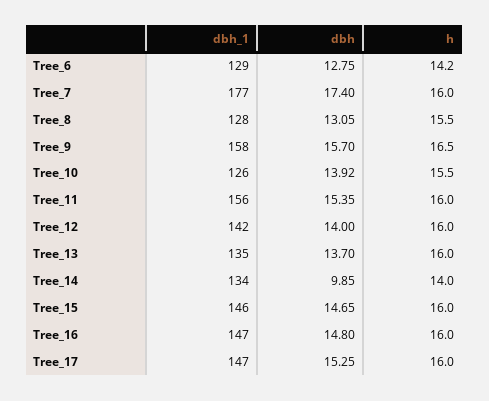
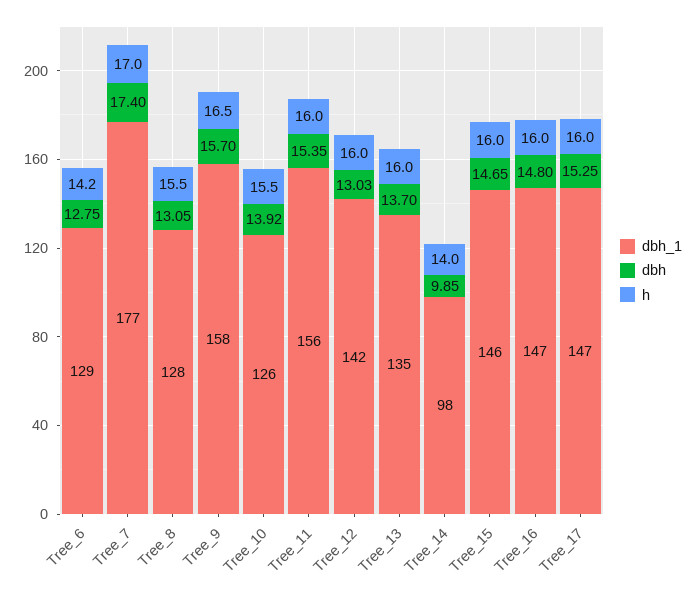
  {
    "dbh_1": {
      "Tree_6": 129,
      "Tree_7": 177,
      "Tree_8": 128,
      "Tree_9": 158,
      "Tree_10": 126,
      "Tree_11": 156,
      "Tree_12": 142,
      "Tree_13": 135,
-     "Tree_14": 134,
+     "Tree_14": 98,
      "Tree_15": 146,
      "Tree_16": 147,
      "Tree_17": 147
    },
    "dbh": {
      "Tree_6": 12.75,
      "Tree_7": 17.4,
      "Tree_8": 13.05,
      "Tree_9": 15.7,
      "Tree_10": 13.92,
      "Tree_11": 15.35,
-     "Tree_12": 14,
+     "Tree_12": 13.03,
      "Tree_13": 13.7,
      "Tree_14": 9.85,
      "Tree_15": 14.65,
      "Tree_16": 14.8,
      "Tree_17": 15.25
    },
    "h": {
      "Tree_6": 14.2,
-     "Tree_7": 16,
+     "Tree_7": 17,
      "Tree_8": 15.5,
      "Tree_9": 16.5,
      "Tree_10": 15.5,
      "Tree_11": 16,
      "Tree_12": 16,
      "Tree_13": 16,
      "Tree_14": 14,
      "Tree_15": 16,
      "Tree_16": 16,
      "Tree_17": 16
    }
  }

